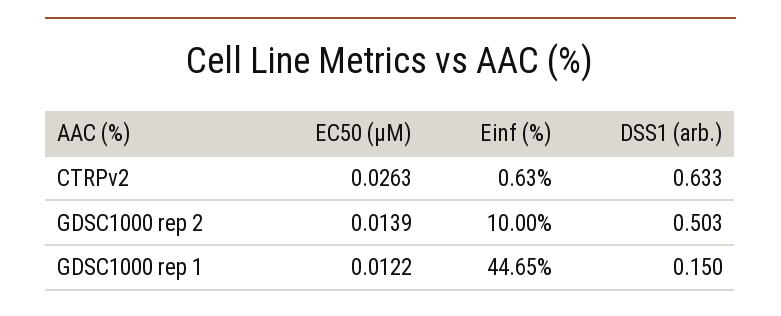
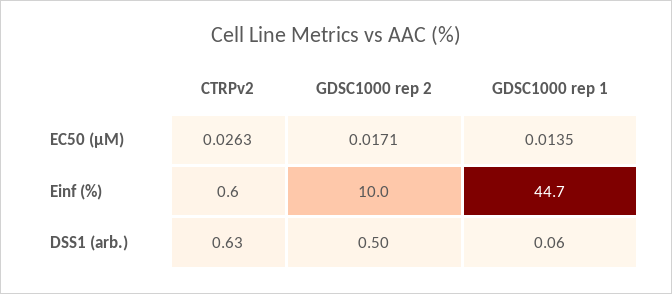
  {
    "EC50 (µM)": {
      "CTRPv2": 0.0263,
-     "GDSC1000 rep 2": 0.0139,
+     "GDSC1000 rep 2": 0.0171,
-     "GDSC1000 rep 1": 0.0122
+     "GDSC1000 rep 1": 0.0135
    },
    "Einf (%)": {
      "CTRPv2": 0.63,
      "GDSC1000 rep 2": 10,
      "GDSC1000 rep 1": 44.65
    },
    "DSS1 (arb.)": {
      "CTRPv2": 0.633,
      "GDSC1000 rep 2": 0.503,
-     "GDSC1000 rep 1": 0.15
+     "GDSC1000 rep 1": 0.06
    }
  }

